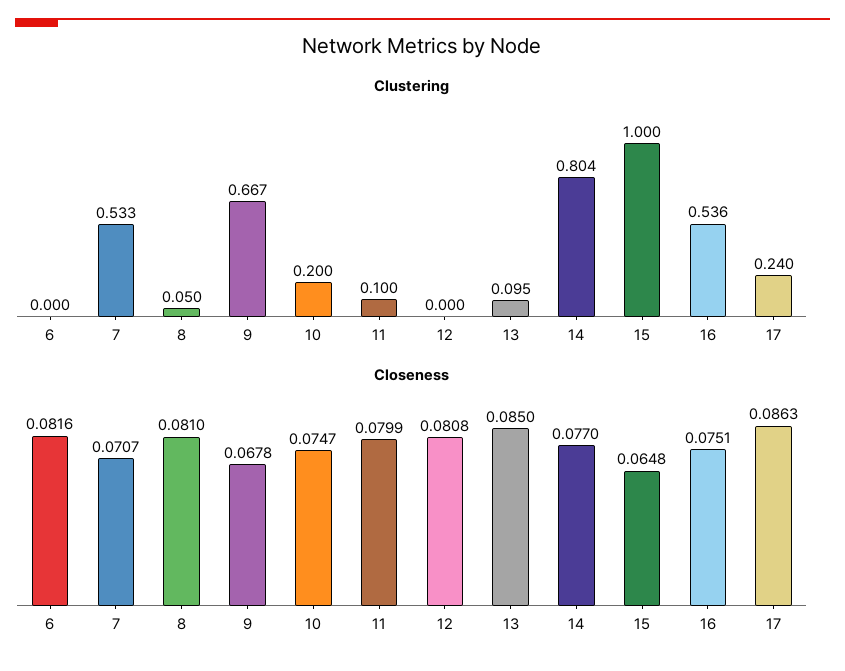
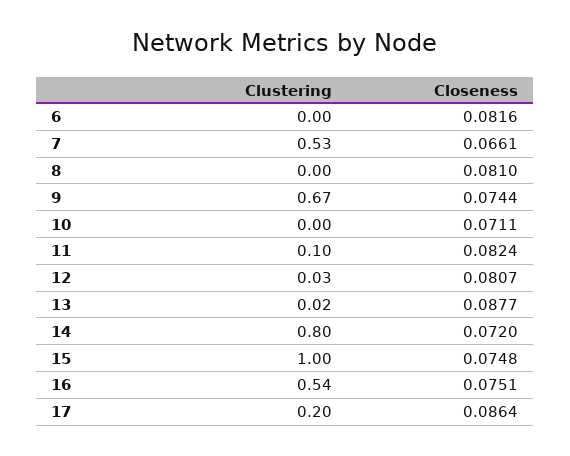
  {
    "Clustering": {
      "6": 0,
      "7": 0.533,
-     "8": 0.05,
+     "8": 0,
      "9": 0.667,
-     "10": 0.2,
+     "10": 0,
      "11": 0.1,
-     "12": 0,
+     "12": 0.03,
-     "13": 0.095,
+     "13": 0.02,
      "14": 0.804,
      "15": 1,
      "16": 0.536,
-     "17": 0.24
+     "17": 0.2
    },
    "Closeness": {
      "6": 0.0816,
-     "7": 0.0707,
+     "7": 0.0661,
      "8": 0.081,
-     "9": 0.0678,
+     "9": 0.0744,
-     "10": 0.0747,
+     "10": 0.0711,
-     "11": 0.0799,
+     "11": 0.0824,
-     "12": 0.0808,
+     "12": 0.0807,
-     "13": 0.085,
+     "13": 0.0877,
-     "14": 0.077,
+     "14": 0.072,
-     "15": 0.0648,
+     "15": 0.0748,
      "16": 0.0751,
-     "17": 0.0863
+     "17": 0.0864
    }
  }

